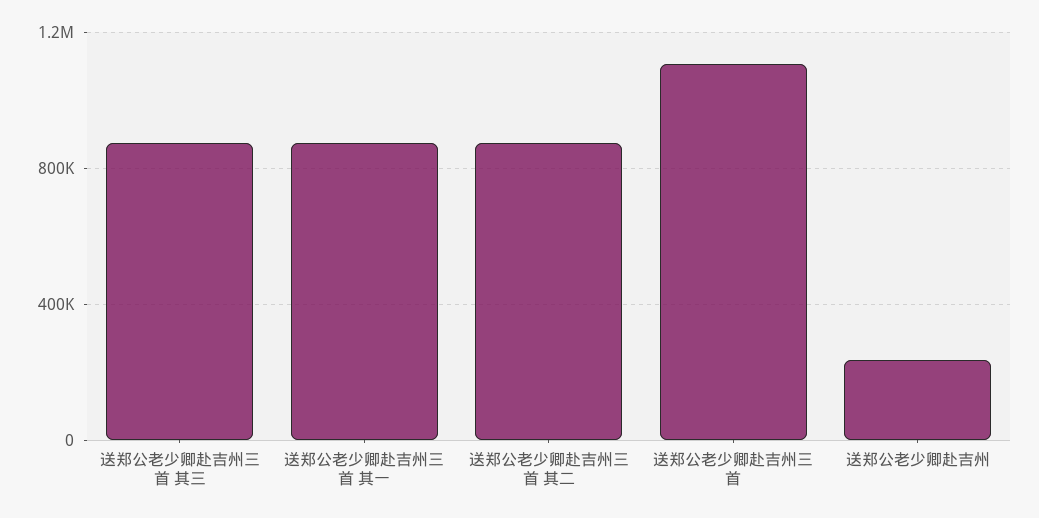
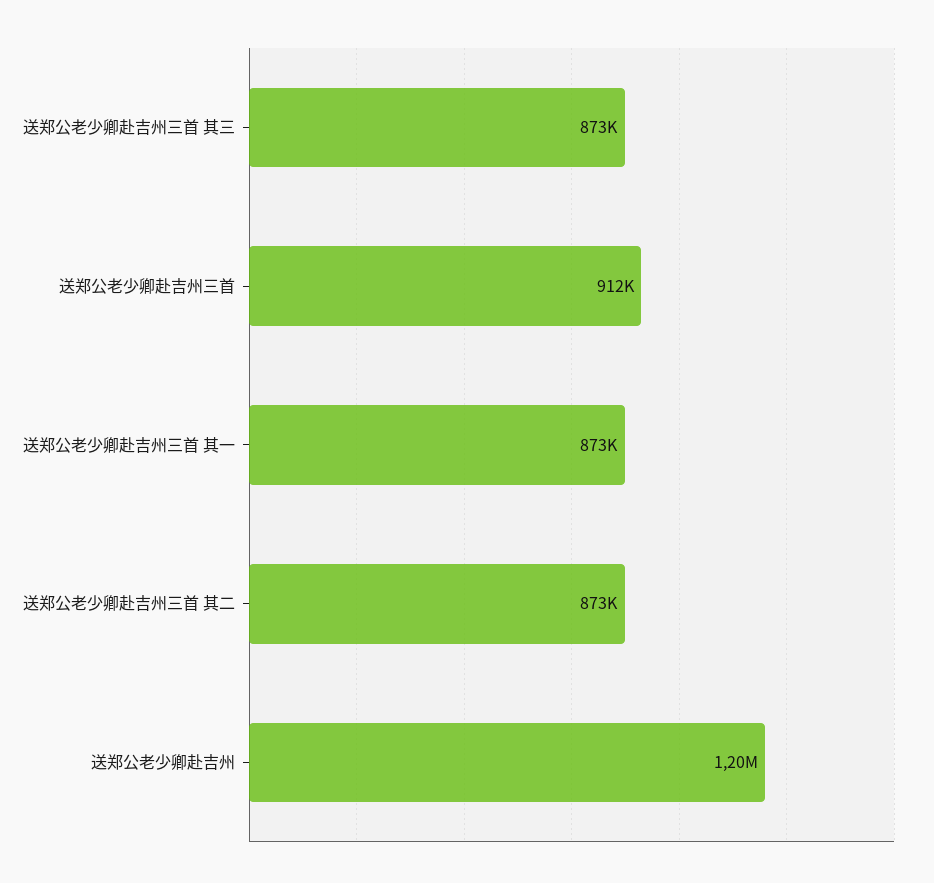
  {
    "送郑公老少卿赴吉州三首 其三": 873000,
    "送郑公老少卿赴吉州三首 其一": 873000,
    "送郑公老少卿赴吉州三首 其二": 873000,
-   "送郑公老少卿赴吉州三首": 1100000,
+   "送郑公老少卿赴吉州三首": 912000,
-   "送郑公老少卿赴吉州": 250000
+   "送郑公老少卿赴吉州": 1200000
  }

